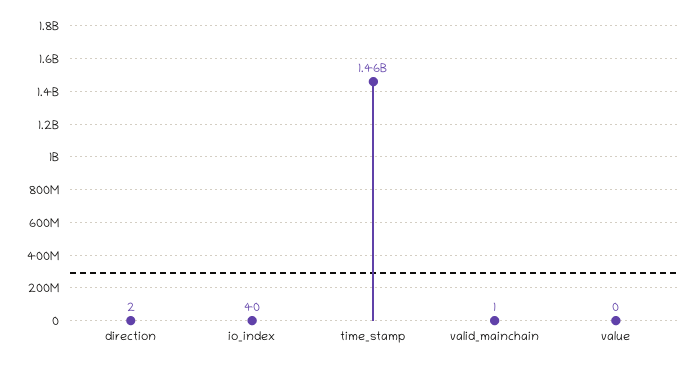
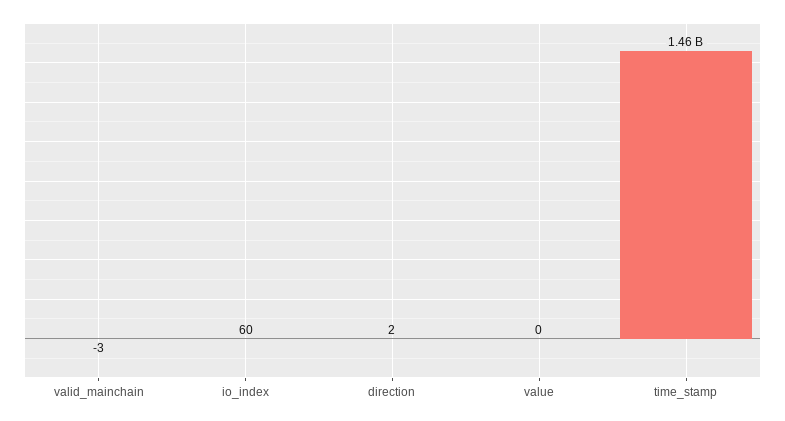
  {
    "direction": 2,
-   "io_index": 40,
+   "io_index": 60,
    "time_stamp": 1460000000,
-   "valid_mainchain": 1,
+   "valid_mainchain": -3,
    "value": 0
  }

